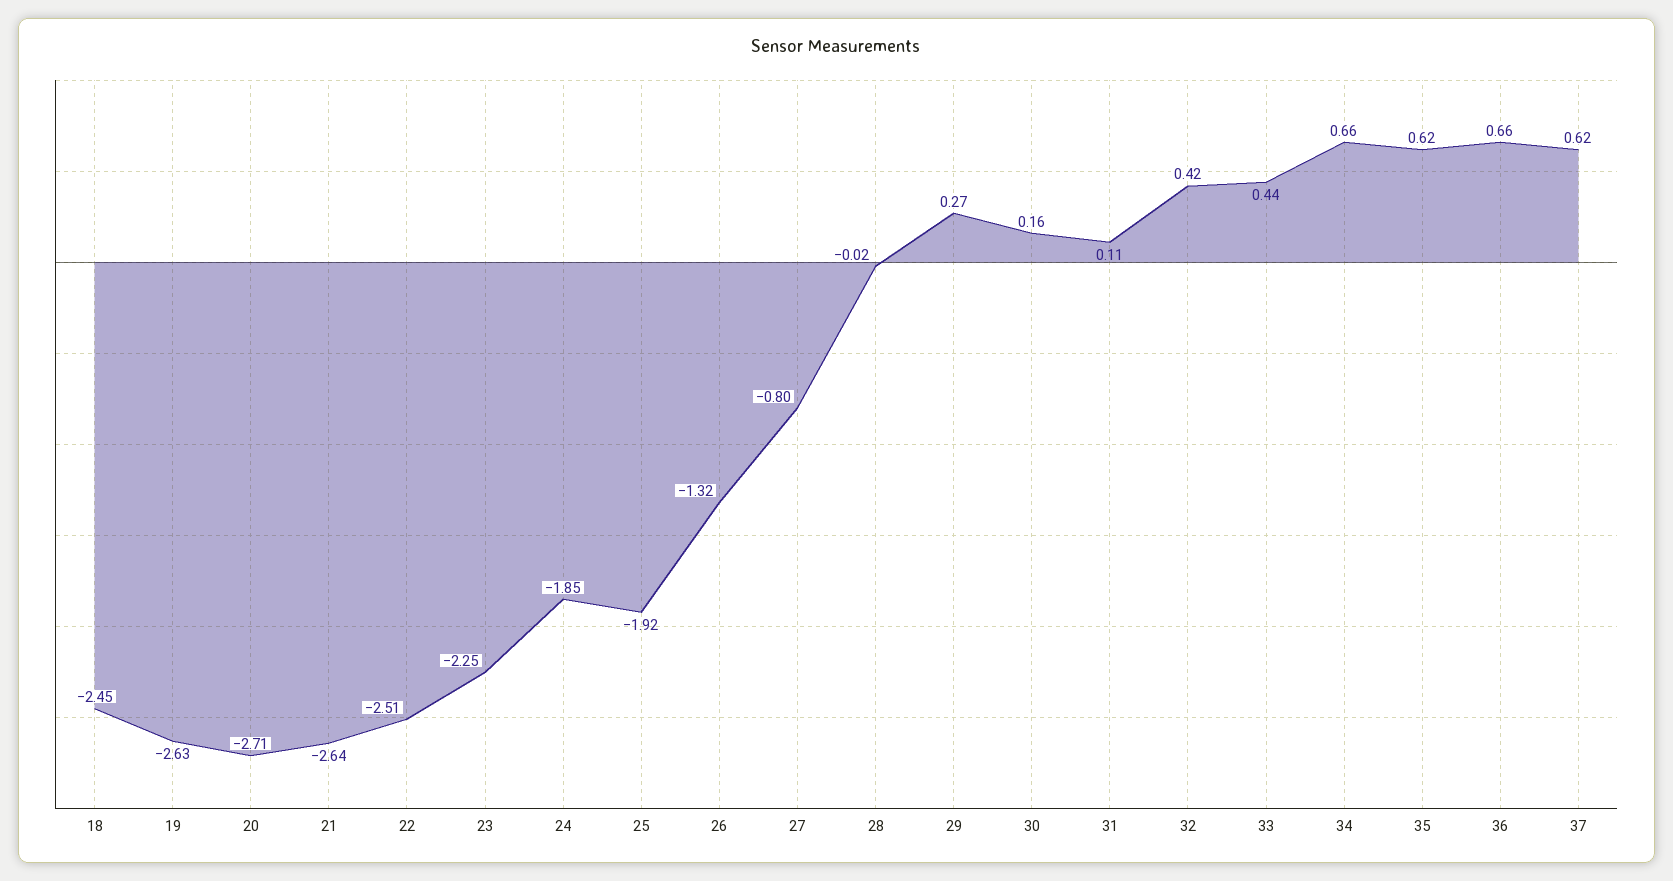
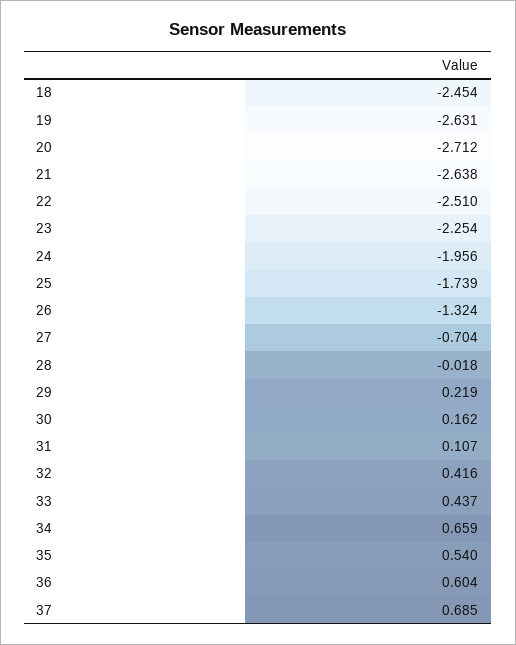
  {
    "18": -2.454,
    "19": -2.631,
    "20": -2.712,
    "21": -2.638,
    "22": -2.51,
    "23": -2.254,
-   "24": -1.85,
+   "24": -1.956,
-   "25": -1.92,
+   "25": -1.739,
    "26": -1.324,
-   "27": -0.8,
+   "27": -0.704,
    "28": -0.018,
-   "29": 0.27,
+   "29": 0.219,
    "30": 0.162,
    "31": 0.107,
    "32": 0.416,
    "33": 0.437,
    "34": 0.659,
-   "35": 0.62,
+   "35": 0.54,
-   "36": 0.66,
+   "36": 0.604,
-   "37": 0.62
+   "37": 0.685
  }

